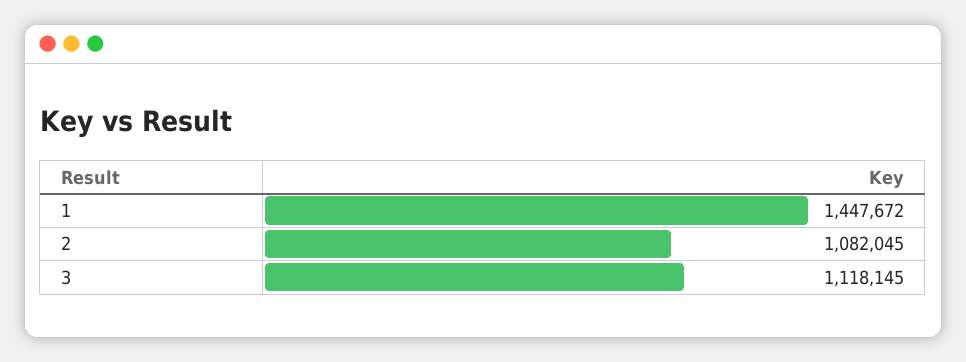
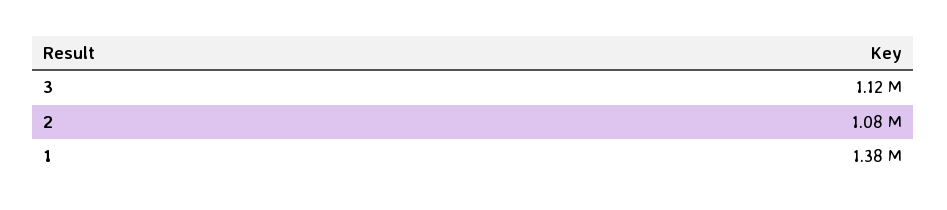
  {
-   "1": 1447672,
+   "1": 1380000,
    "2": 1082045,
    "3": 1118145
  }

